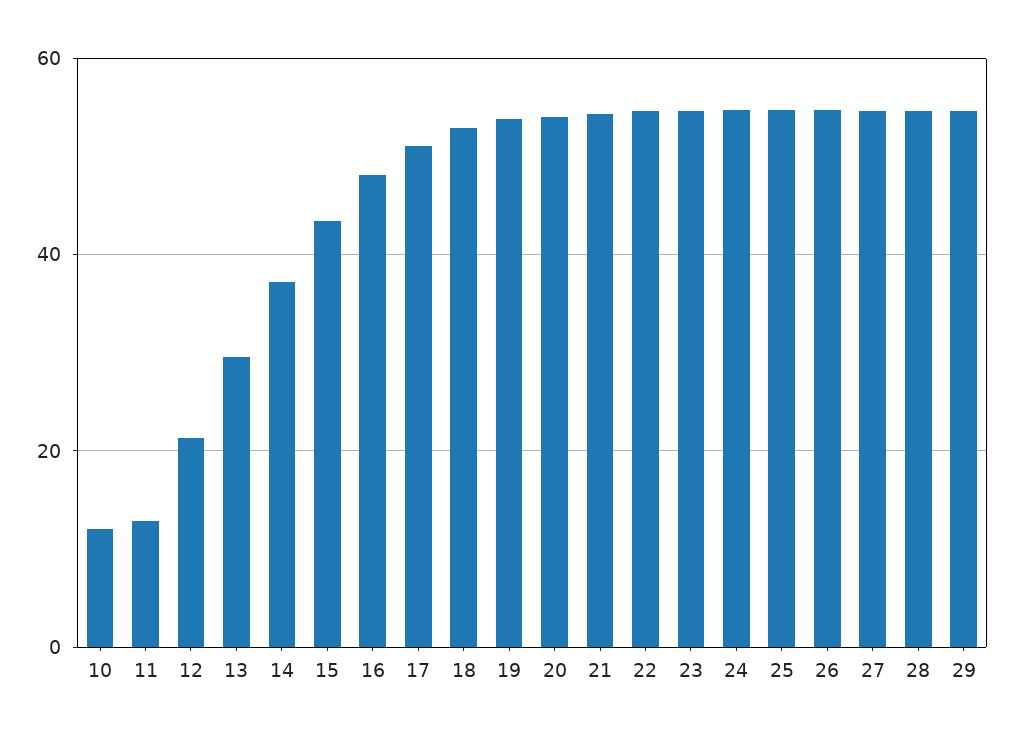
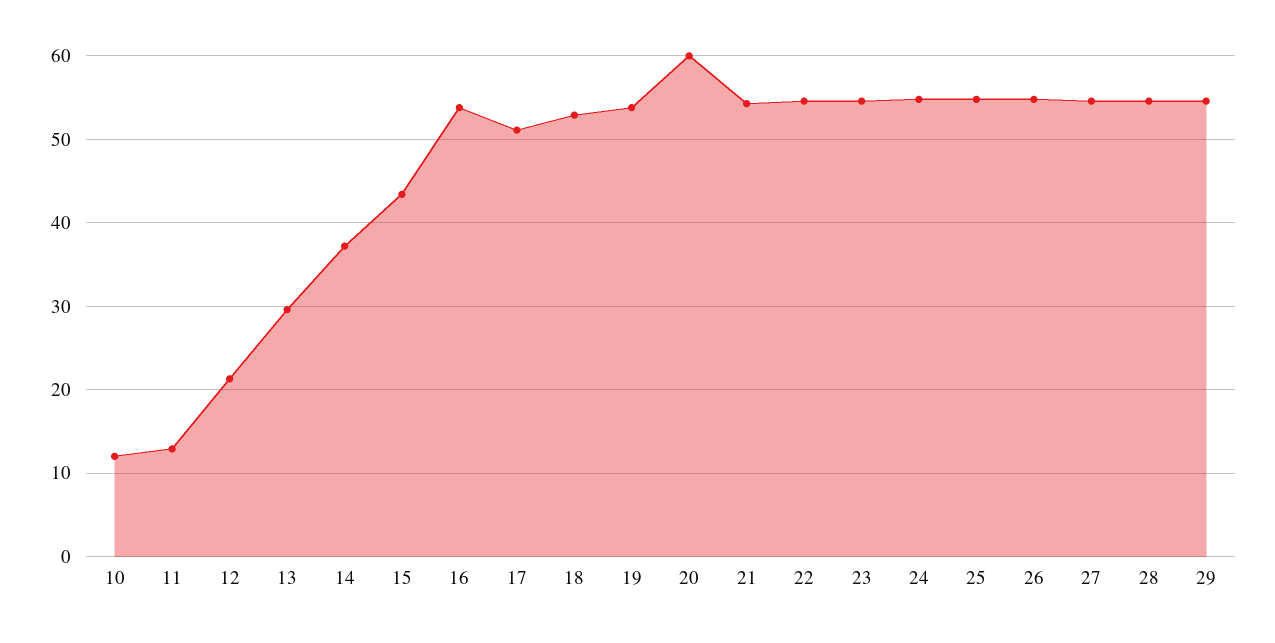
  {
    "10": 12,
    "11": 13,
    "12": 21,
    "13": 30,
    "14": 37,
    "15": 43,
-   "16": 48,
+   "16": 54,
    "17": 51,
    "18": 53,
    "19": 54,
-   "20": 54,
+   "20": 60,
    "21": 54,
    "22": 55,
    "23": 55,
    "24": 55,
    "25": 55,
    "26": 55,
    "27": 55,
    "28": 55,
    "29": 55
  }

